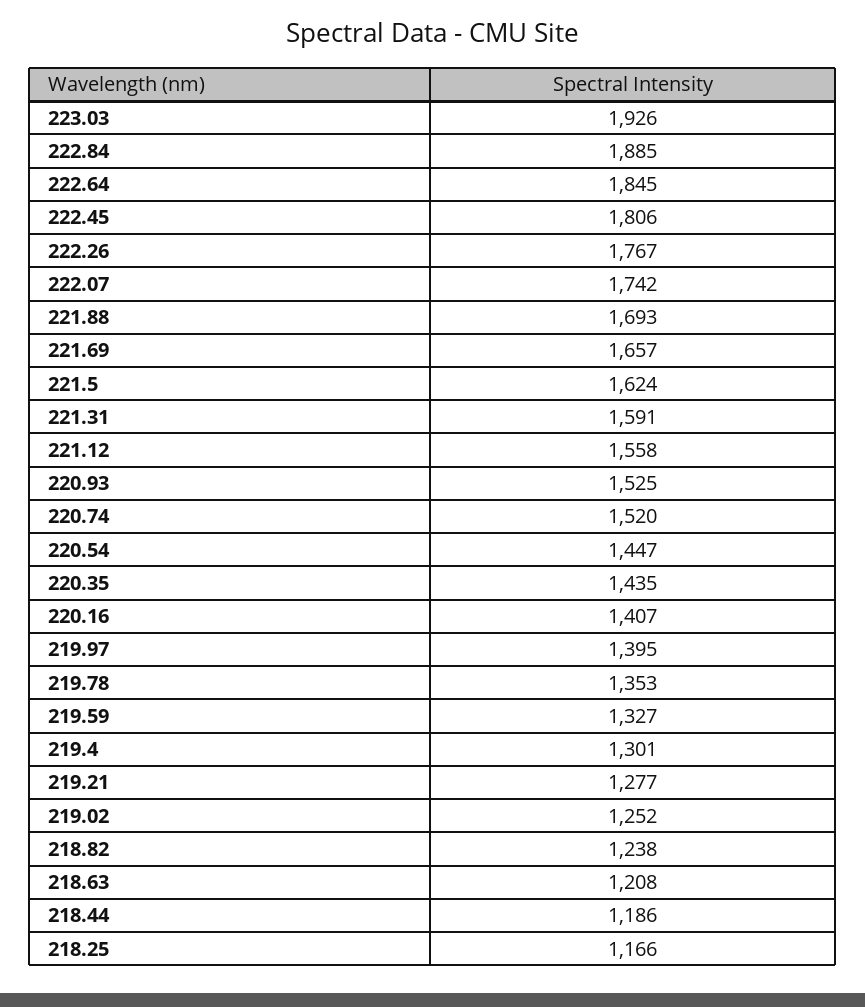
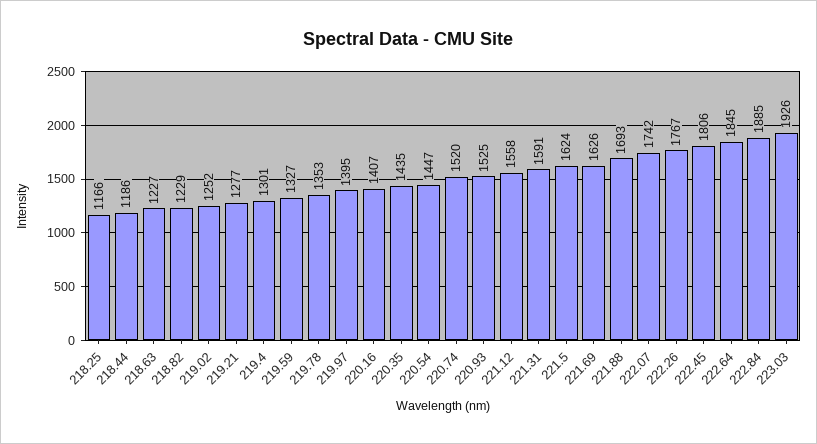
  {
    "223.03": 1926,
    "222.84": 1885,
    "222.64": 1845,
    "222.45": 1806,
    "222.26": 1767,
    "222.07": 1742,
    "221.88": 1693,
-   "221.69": 1657,
+   "221.69": 1626,
    "221.5": 1624,
    "221.31": 1591,
    "221.12": 1558,
    "220.93": 1525,
    "220.74": 1520,
    "220.54": 1447,
    "220.35": 1435,
    "220.16": 1407,
    "219.97": 1395,
    "219.78": 1353,
    "219.59": 1327,
    "219.4": 1301,
    "219.21": 1277,
    "219.02": 1252,
-   "218.82": 1238,
+   "218.82": 1229,
-   "218.63": 1208,
+   "218.63": 1227,
    "218.44": 1186,
    "218.25": 1166
  }

